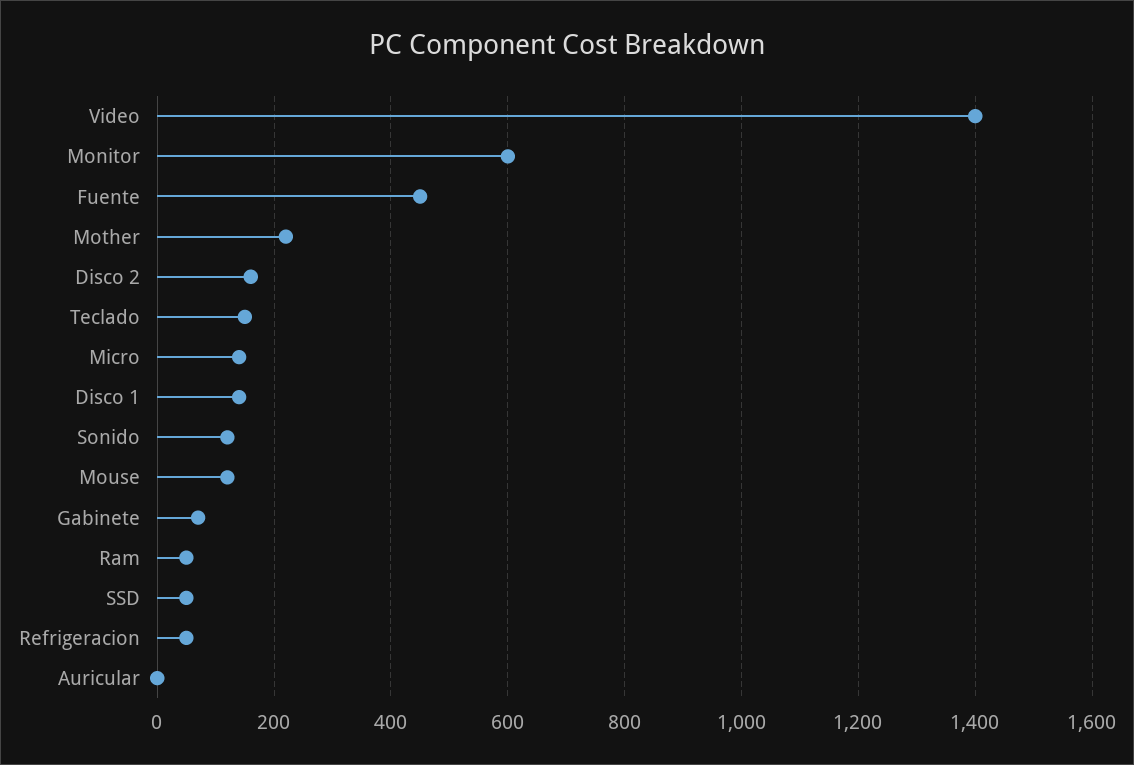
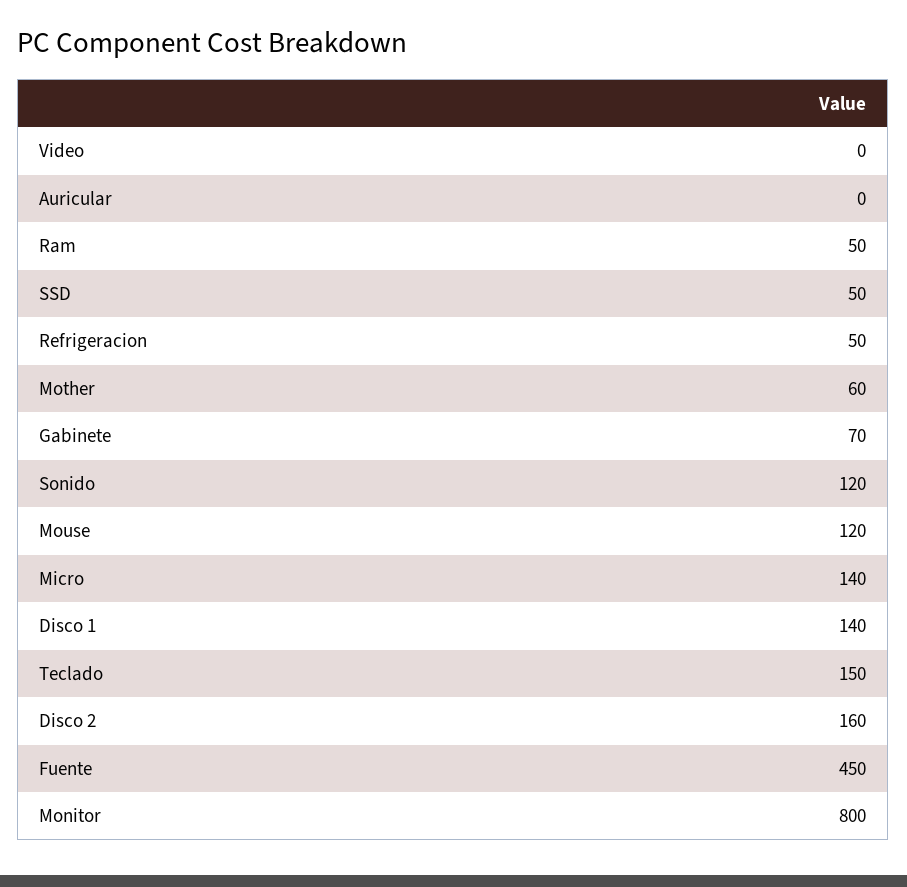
  {
-   "Video": 1400,
+   "Video": 0,
-   "Monitor": 600,
+   "Monitor": 800,
    "Fuente": 450,
-   "Mother": 220,
+   "Mother": 60,
    "Disco 2": 160,
    "Teclado": 150,
    "Micro": 140,
    "Disco 1": 140,
    "Sonido": 120,
    "Mouse": 120,
    "Gabinete": 70,
    "Ram": 50,
    "SSD": 50,
    "Refrigeracion": 50,
    "Auricular": 0
  }

